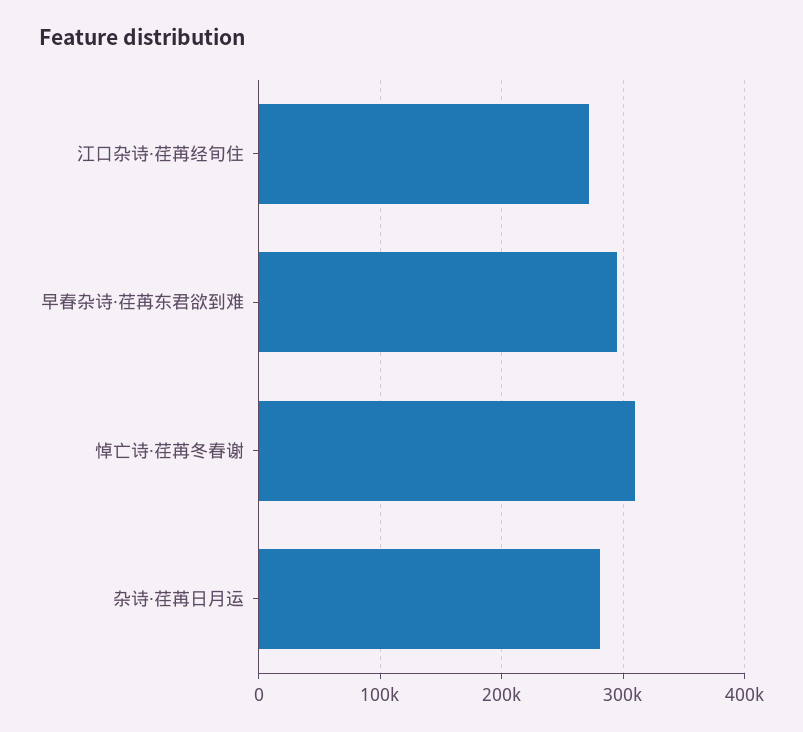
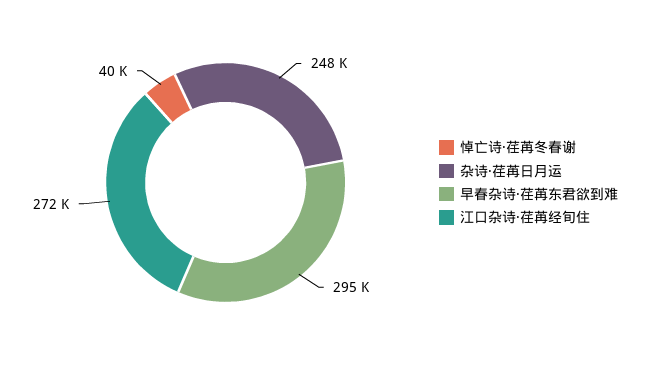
  {
    "江口杂诗·荏苒经旬住": 272000,
    "早春杂诗·荏苒东君欲到难": 295000,
-   "悼亡诗·荏苒冬春谢": 310000,
+   "悼亡诗·荏苒冬春谢": 40000,
-   "杂诗·荏苒日月运": 280000
+   "杂诗·荏苒日月运": 248000
  }

